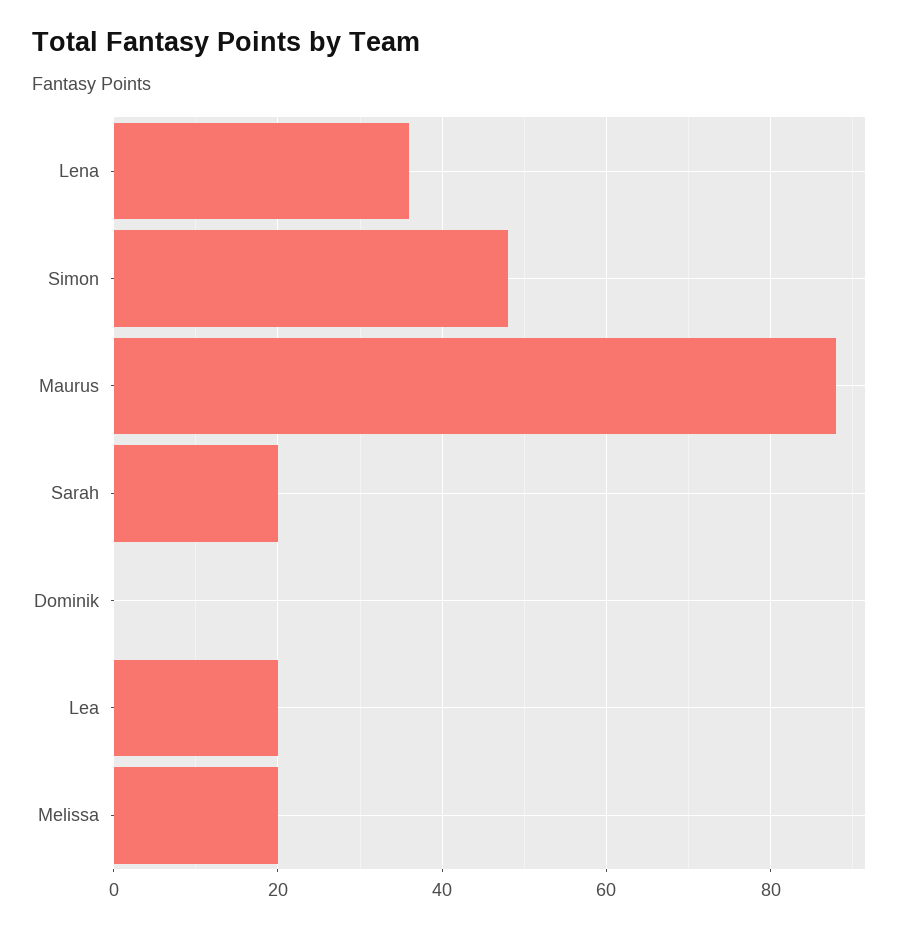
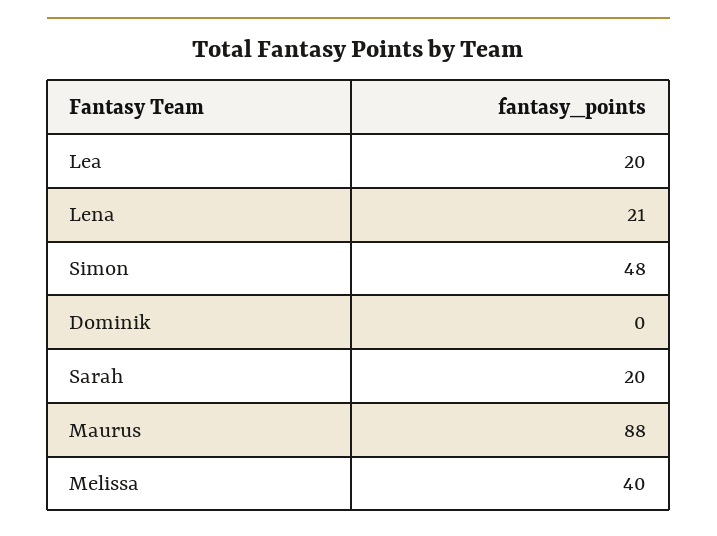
  {
-   "Lena": 35,
+   "Lena": 21,
    "Simon": 48,
    "Maurus": 88,
    "Sarah": 20,
    "Dominik": 0,
    "Lea": 20,
-   "Melissa": 20
+   "Melissa": 40
  }

